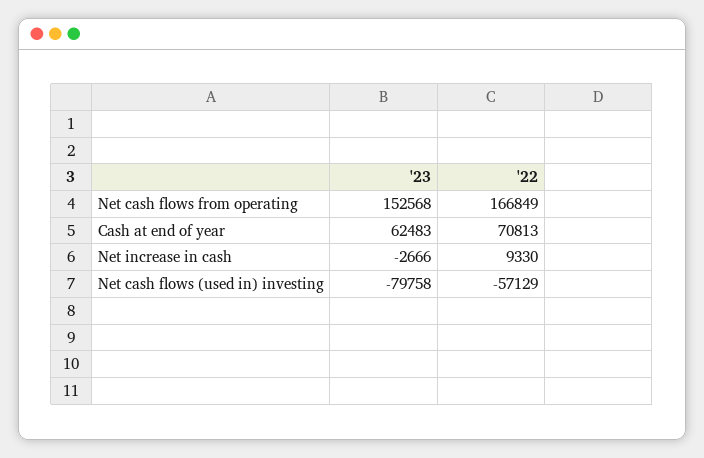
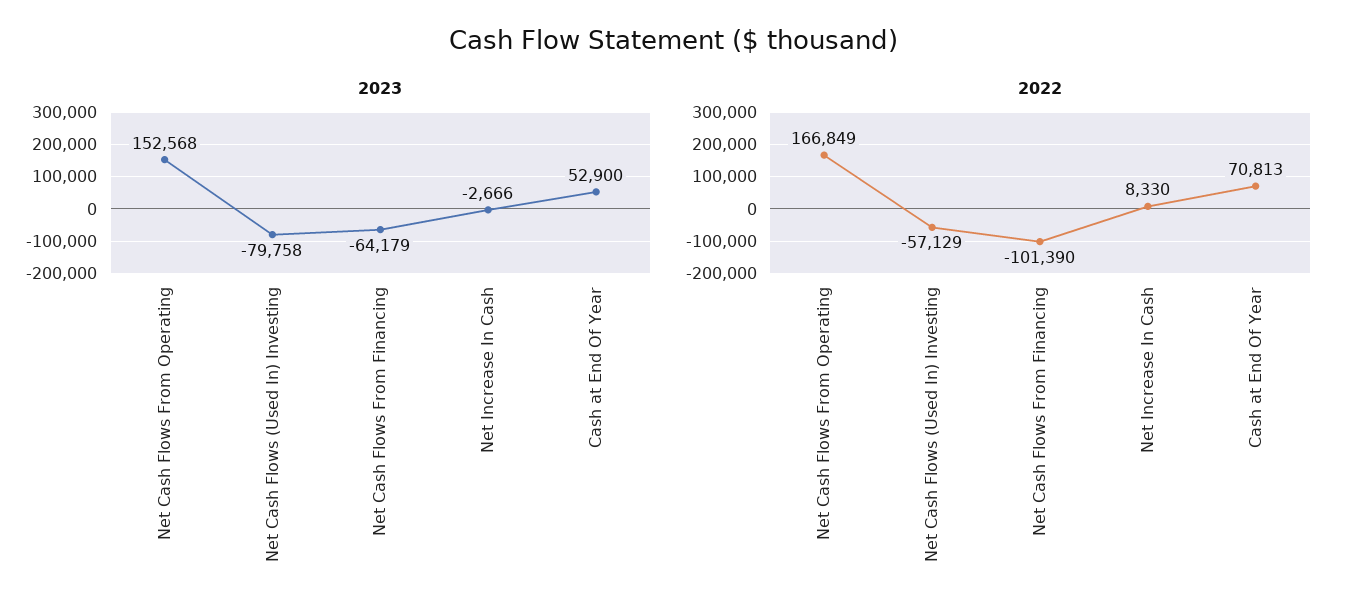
  {
    "'23": {
      "Net cash flows from operating": 152568,
-     "Cash at end of year": 62483,
+     "Cash at end of year": 52900,
      "Net increase in cash": -2666,
-     "Net cash flows (used in) investing": -79758
+     "Net cash flows (used in) investing": -79758,
+     "Net Cash Flows From Financing": -64179
    },
    "'22": {
      "Net cash flows from operating": 166849,
      "Cash at end of year": 70813,
-     "Net increase in cash": 9330,
+     "Net increase in cash": 8330,
-     "Net cash flows (used in) investing": -57129
+     "Net cash flows (used in) investing": -57129,
+     "Net Cash Flows From Financing": -101390
    }
  }

